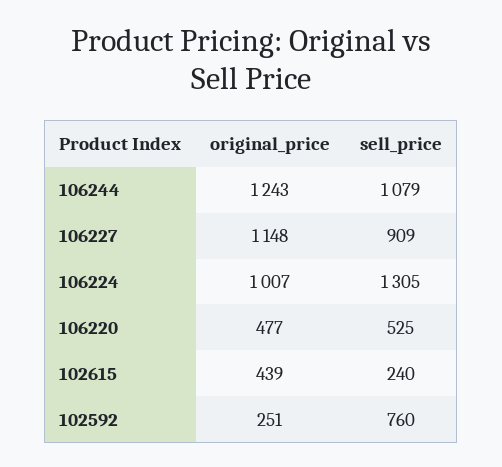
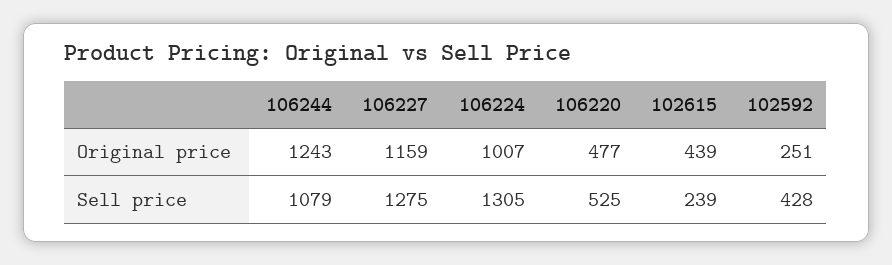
  {
    "original_price": {
      "106244": 1243,
-     "106227": 1148,
+     "106227": 1159,
      "106224": 1007,
      "106220": 477,
      "102615": 439,
      "102592": 251
    },
    "sell_price": {
      "106244": 1079,
-     "106227": 909,
+     "106227": 1275,
      "106224": 1305,
      "106220": 525,
-     "102615": 240,
+     "102615": 239,
-     "102592": 760
+     "102592": 428
    }
  }

